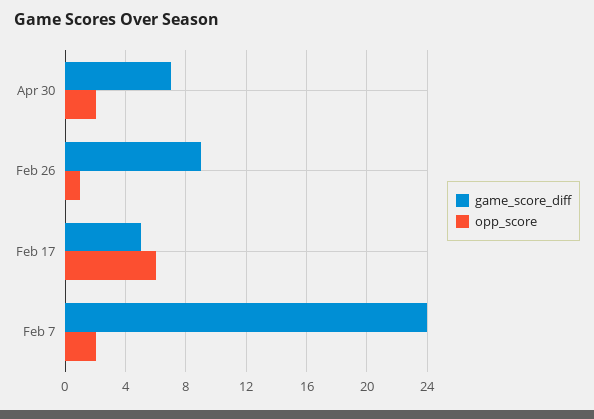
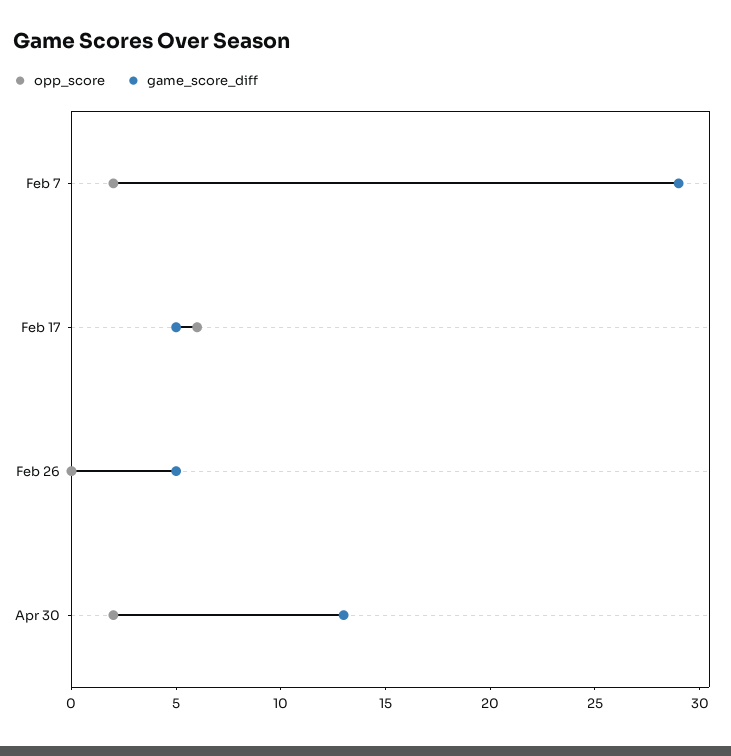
  {
    "game_score_diff": {
-     "Apr 30": 7,
+     "Apr 30": 13,
-     "Feb 26": 9,
+     "Feb 26": 5,
      "Feb 17": 5,
-     "Feb 7": 24
+     "Feb 7": 29
    },
    "opp_score": {
      "Apr 30": 2,
-     "Feb 26": 1,
+     "Feb 26": 0,
      "Feb 17": 6,
      "Feb 7": 2
    }
  }

